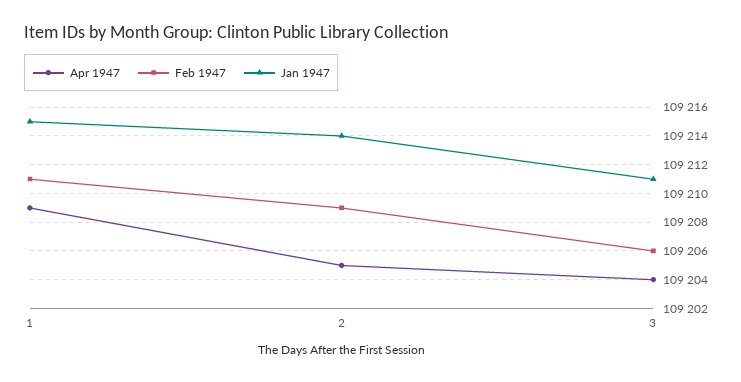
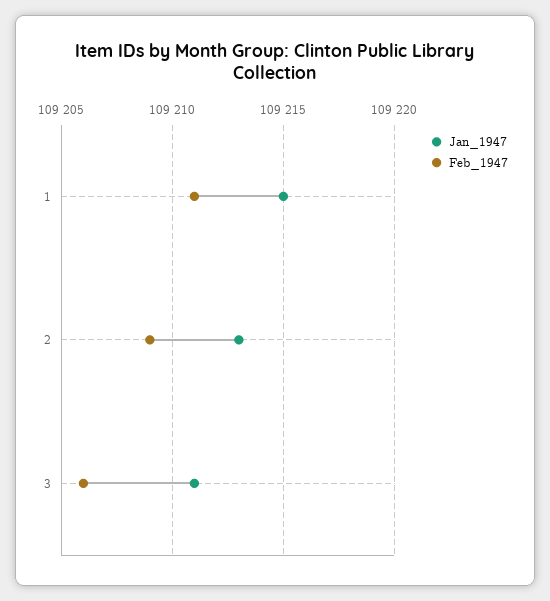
  {
-   "Apr 1947": {
-     "1": 109209,
-     "2": 109205,
-     "3": 109204
-   },
    "Feb 1947": {
      "1": 109211,
      "2": 109209,
      "3": 109206
    },
    "Jan 1947": {
      "1": 109215,
-     "2": 109214,
+     "2": 109213,
      "3": 109211
    }
  }

